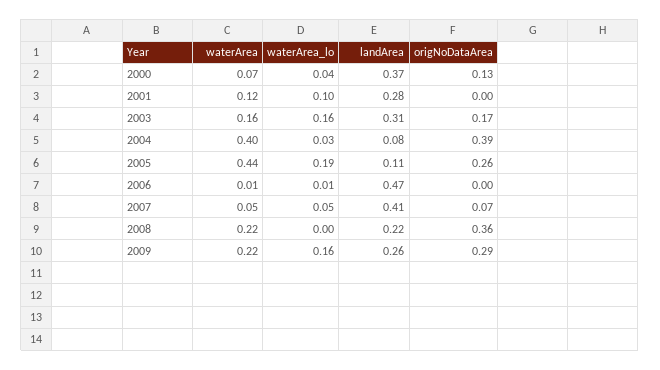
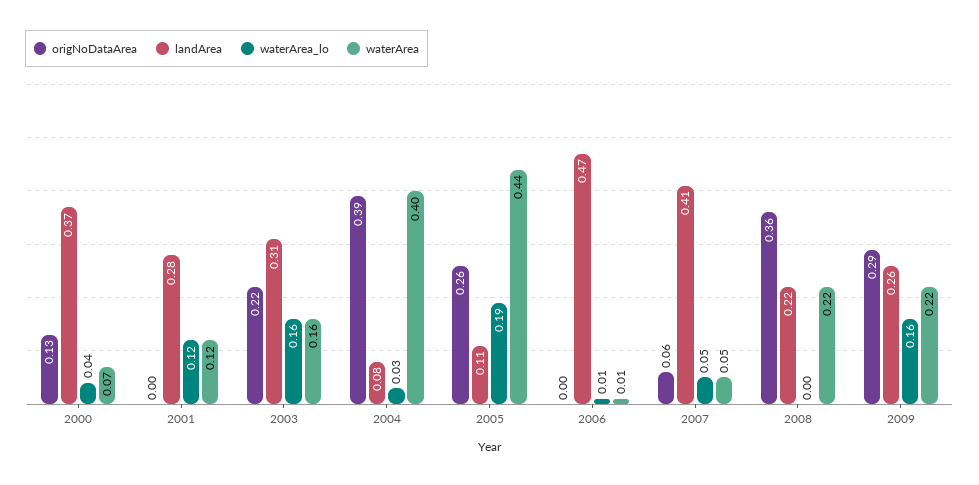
  {
    "waterArea": {
      "2000": 0.07,
      "2001": 0.12,
      "2003": 0.16,
      "2004": 0.4,
      "2005": 0.44,
      "2006": 0.01,
      "2007": 0.05,
      "2008": 0.22,
      "2009": 0.22
    },
    "waterArea_lo": {
      "2000": 0.04,
-     "2001": 0.1,
+     "2001": 0.12,
      "2003": 0.16,
      "2004": 0.03,
      "2005": 0.19,
      "2006": 0.01,
      "2007": 0.05,
      "2008": 0,
      "2009": 0.16
    },
    "landArea": {
      "2000": 0.37,
      "2001": 0.28,
      "2003": 0.31,
      "2004": 0.08,
      "2005": 0.11,
      "2006": 0.47,
      "2007": 0.41,
      "2008": 0.22,
      "2009": 0.26
    },
    "origNoDataArea": {
      "2000": 0.13,
      "2001": 0,
-     "2003": 0.17,
+     "2003": 0.22,
      "2004": 0.39,
      "2005": 0.26,
      "2006": 0,
-     "2007": 0.07,
+     "2007": 0.06,
      "2008": 0.36,
      "2009": 0.29
    }
  }

